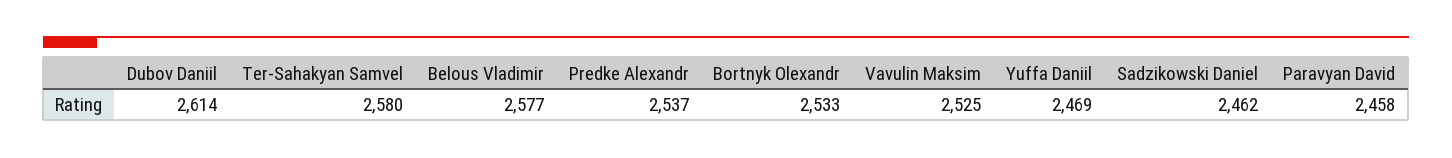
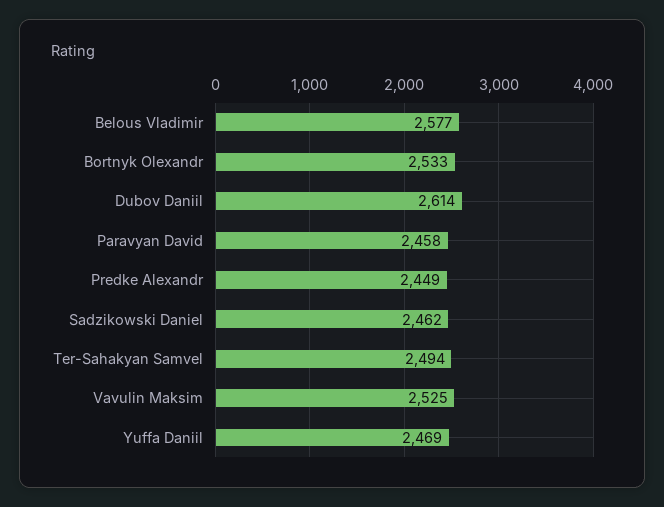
  {
    "Dubov Daniil": 2614,
-   "Ter-Sahakyan Samvel": 2580,
+   "Ter-Sahakyan Samvel": 2494,
    "Belous Vladimir": 2577,
-   "Predke Alexandr": 2537,
+   "Predke Alexandr": 2449,
    "Bortnyk Olexandr": 2533,
    "Vavulin Maksim": 2525,
    "Yuffa Daniil": 2469,
    "Sadzikowski Daniel": 2462,
    "Paravyan David": 2458
  }

